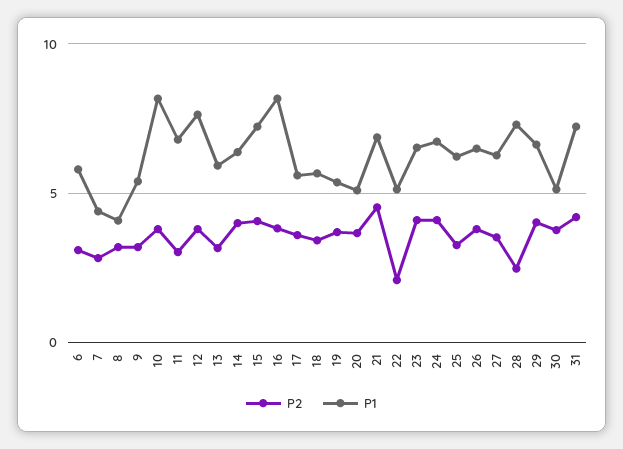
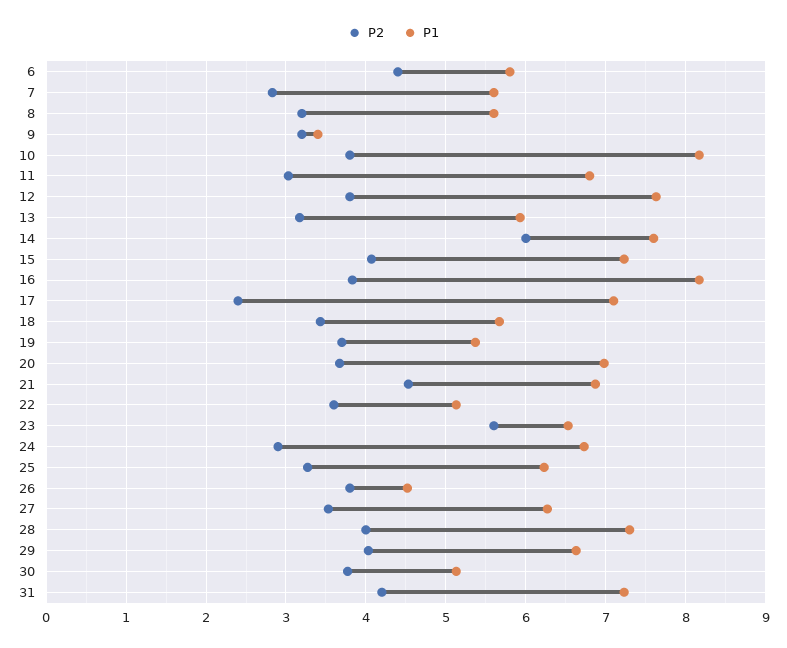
  {
    "P2": {
-     "6": 3,
+     "6": 4.4,
      "7": 2.8,
      "8": 3.2,
      "9": 3.2,
      "10": 3.8,
      "11": 3,
      "12": 3.8,
      "13": 3.2,
-     "14": 4,
+     "14": 6,
      "15": 4.1,
      "16": 3.8,
-     "17": 3.5,
+     "17": 2.4,
      "18": 3.4,
      "19": 3.7,
      "20": 3.7,
      "21": 4.5,
-     "22": 2,
+     "22": 3.6,
-     "23": 4,
+     "23": 5.6,
-     "24": 4,
+     "24": 2.9,
      "25": 3.3,
      "26": 3.8,
      "27": 3.5,
-     "28": 2.5,
+     "28": 4,
      "29": 4,
      "30": 3.8,
      "31": 4.2
    },
    "P1": {
      "6": 5.8,
-     "7": 4.5,
+     "7": 5.6,
-     "8": 4,
+     "8": 5.6,
-     "9": 5.5,
+     "9": 3.4,
      "10": 8.2,
      "11": 6.8,
      "12": 7.6,
      "13": 5.9,
-     "14": 6.5,
+     "14": 7.6,
      "15": 7.2,
      "16": 8.2,
-     "17": 5.5,
+     "17": 7.1,
      "18": 5.7,
      "19": 5.4,
-     "20": 5,
+     "20": 7,
      "21": 6.9,
      "22": 5.1,
      "23": 6.5,
      "24": 6.7,
      "25": 6.2,
-     "26": 6.5,
+     "26": 4.5,
      "27": 6.3,
      "28": 7.3,
      "29": 6.6,
      "30": 5.1,
      "31": 7.2
    }
  }

